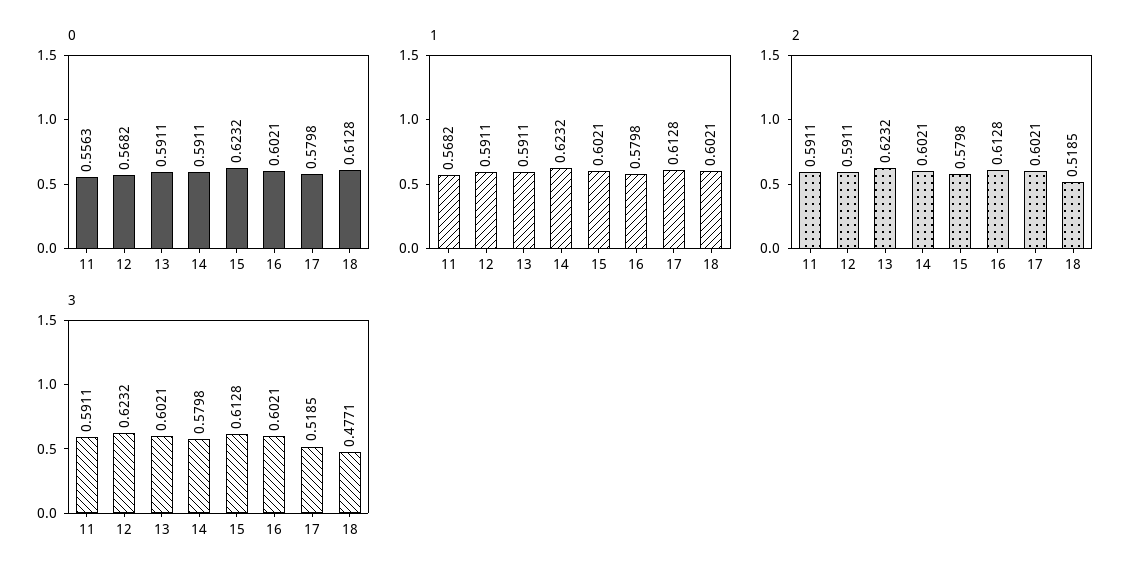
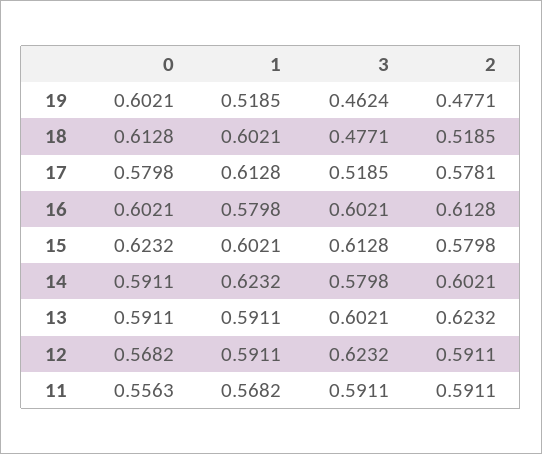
  {
    "0": {
      "11": 0.5563,
      "12": 0.5682,
      "13": 0.5911,
      "14": 0.5911,
      "15": 0.6232,
      "16": 0.6021,
      "17": 0.5798,
-     "18": 0.6128
+     "18": 0.6128,
+     "19": 0.6021
    },
    "1": {
      "11": 0.5682,
      "12": 0.5911,
      "13": 0.5911,
      "14": 0.6232,
      "15": 0.6021,
      "16": 0.5798,
      "17": 0.6128,
-     "18": 0.6021
+     "18": 0.6021,
+     "19": 0.5185
    },
    "2": {
      "11": 0.5911,
      "12": 0.5911,
      "13": 0.6232,
      "14": 0.6021,
      "15": 0.5798,
      "16": 0.6128,
-     "17": 0.6021,
+     "17": 0.5781,
-     "18": 0.5185
+     "18": 0.5185,
+     "19": 0.4771
    },
    "3": {
      "11": 0.5911,
      "12": 0.6232,
      "13": 0.6021,
      "14": 0.5798,
      "15": 0.6128,
      "16": 0.6021,
      "17": 0.5185,
-     "18": 0.4771
+     "18": 0.4771,
+     "19": 0.4624
    }
  }

